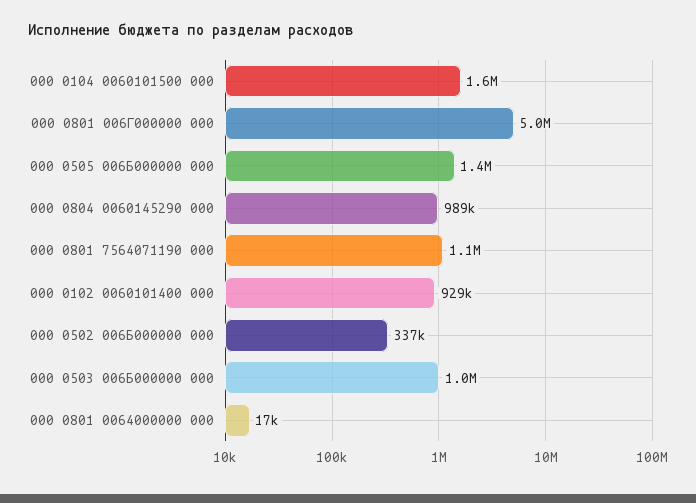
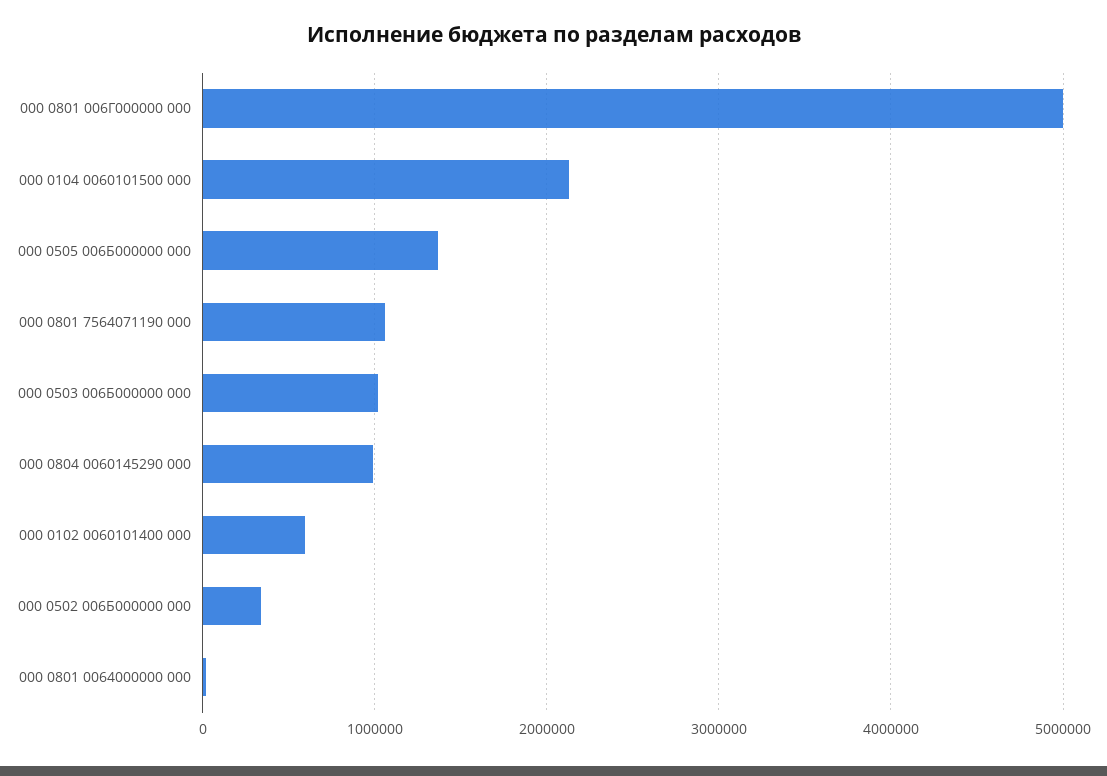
  {
-   "000 0104 0060101500 000": 1600000,
+   "000 0104 0060101500 000": 2100000,
    "000 0801 006Г000000 000": 5000000,
    "000 0505 006Б000000 000": 1400000,
    "000 0804 0060145290 000": 989000,
    "000 0801 7564071190 000": 1100000,
-   "000 0102 0060101400 000": 929000,
+   "000 0102 0060101400 000": 600000,
    "000 0502 006Б000000 000": 337000,
    "000 0503 006Б000000 000": 1000000,
    "000 0801 0064000000 000": 17000
  }

